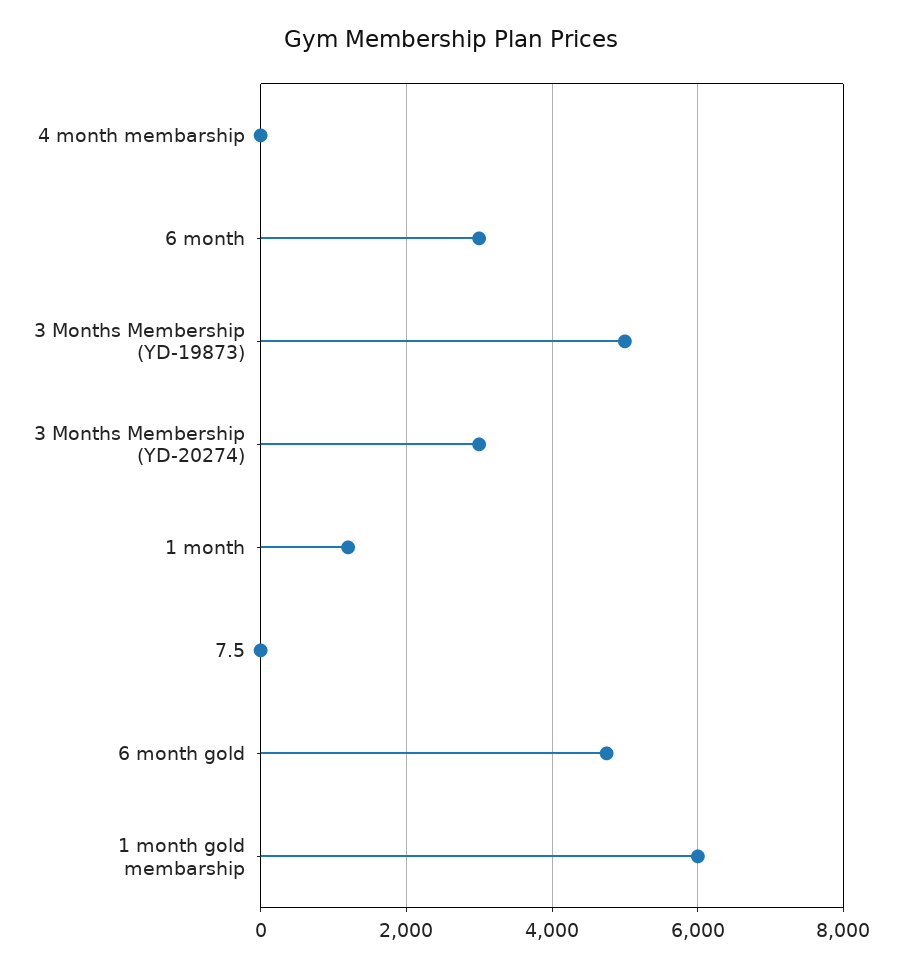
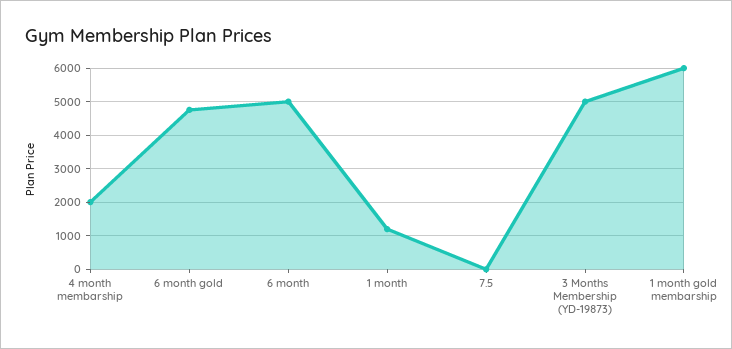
  {
-   "4 month membarship": 0,
+   "4 month membarship": 2000,
-   "6 month": 3000,
+   "6 month": 5000,
    "3 Months Membership (YD-19873)": 5000,
-   "3 Months Membership (YD-20274)": 3000,
    "1 month": 1200,
    "7.5": 0,
    "6 month gold": 4800,
    "1 month gold membarship": 6000
  }

